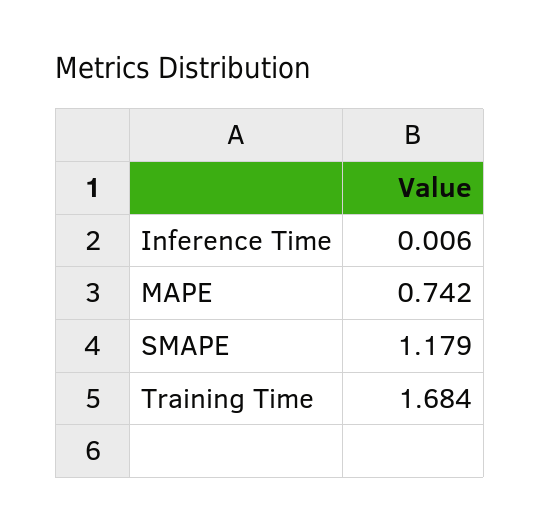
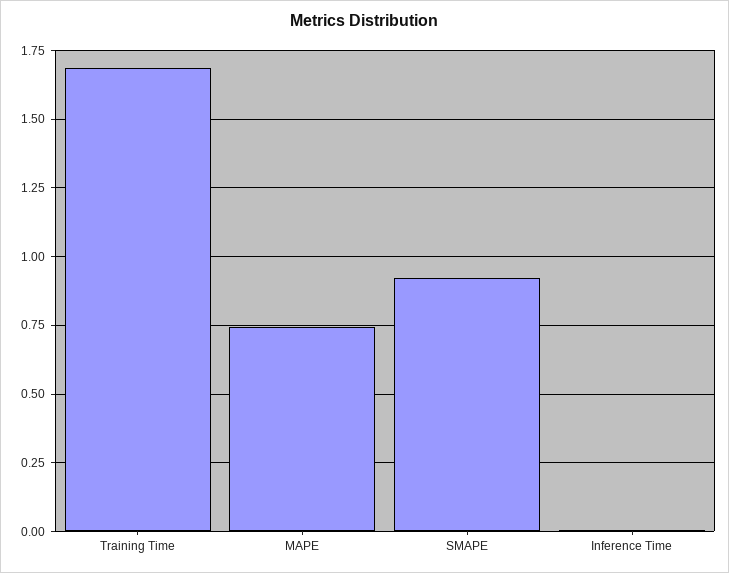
  {
    "Inference Time": 0.006,
    "MAPE": 0.742,
-   "SMAPE": 1.179,
+   "SMAPE": 0.925,
    "Training Time": 1.684
  }

